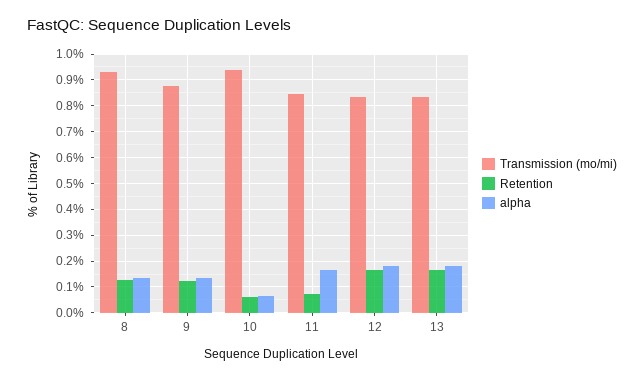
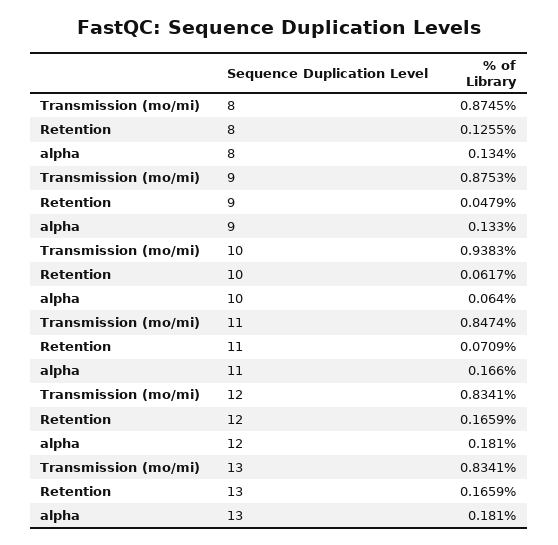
  {
    "Transmission (mo/mi)": {
-     "8": 0.925,
+     "8": 0.8745,
      "9": 0.8753,
      "10": 0.9383,
      "11": 0.8474,
      "12": 0.8341,
      "13": 0.8341
    },
    "Retention": {
      "8": 0.1255,
-     "9": 0.125,
+     "9": 0.0479,
      "10": 0.0617,
      "11": 0.0709,
      "12": 0.1659,
      "13": 0.1659
    },
    "alpha": {
      "8": 0.134,
      "9": 0.133,
      "10": 0.064,
      "11": 0.166,
      "12": 0.181,
      "13": 0.181
    }
  }

